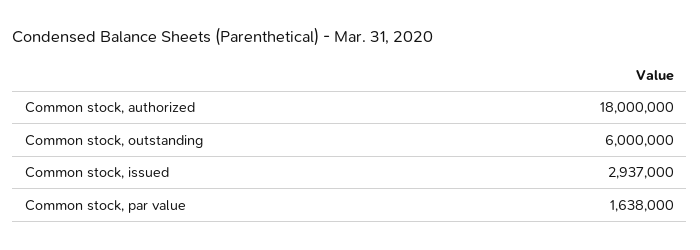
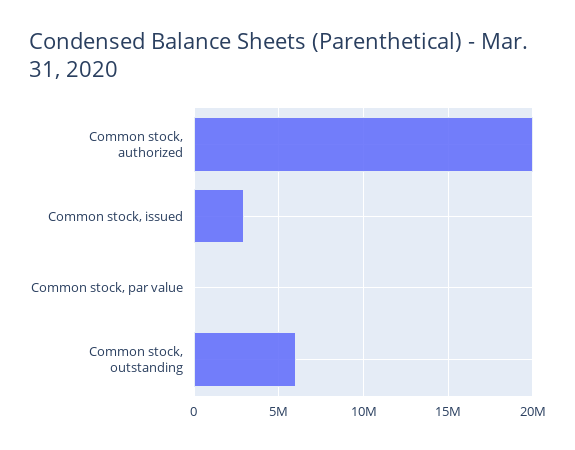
  {
-   "Common stock, authorized": 18000000,
+   "Common stock, authorized": 20000000,
    "Common stock, outstanding": 6000000,
    "Common stock, issued": 2937000,
-   "Common stock, par value": 1638000
+   "Common stock, par value": 0
  }

